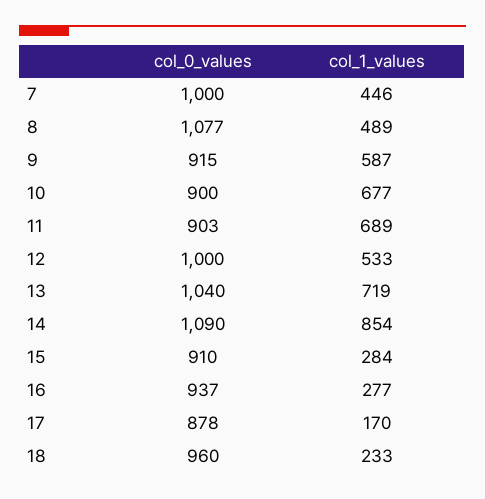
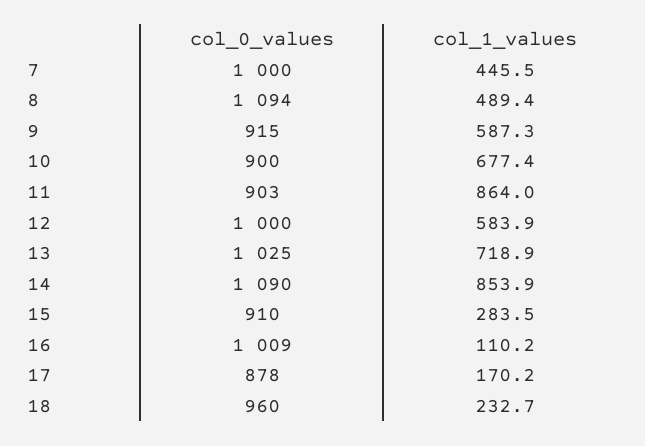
  {
    "col_0_values": {
      "7": 1000,
-     "8": 1077,
+     "8": 1094,
      "9": 915,
      "10": 900,
      "11": 903,
      "12": 1000,
-     "13": 1040,
+     "13": 1025,
      "14": 1090,
      "15": 910,
-     "16": 937,
+     "16": 1009,
      "17": 878,
      "18": 960
    },
    "col_1_values": {
      "7": 445.5,
      "8": 489.4,
      "9": 587.3,
      "10": 677.4,
-     "11": 689,
+     "11": 864,
-     "12": 533,
+     "12": 583.9,
      "13": 718.9,
      "14": 853.9,
      "15": 283.5,
-     "16": 277,
+     "16": 110.2,
      "17": 170.2,
      "18": 232.7
    }
  }

